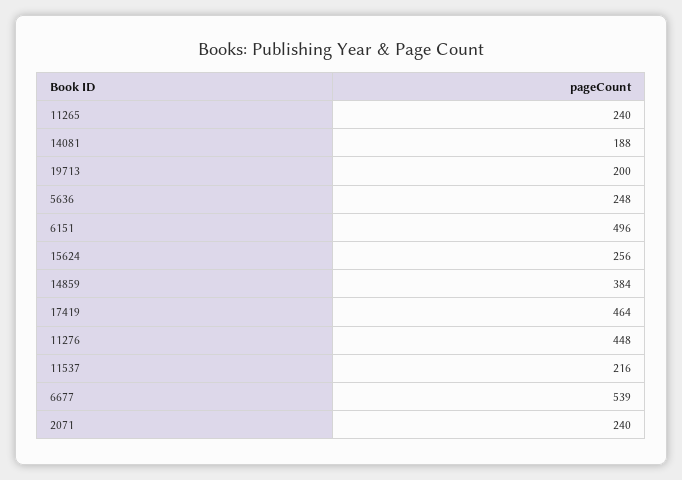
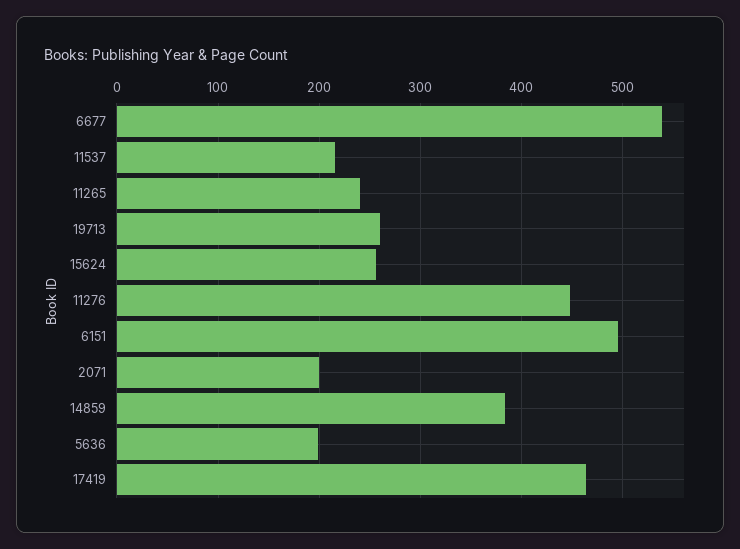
  {
    "11265": 240,
-   "14081": 188,
-   "19713": 200,
+   "19713": 260,
-   "5636": 248,
+   "5636": 200,
    "6151": 496,
    "15624": 256,
    "14859": 384,
    "17419": 464,
    "11276": 448,
    "11537": 216,
    "6677": 539,
-   "2071": 240
+   "2071": 200
  }

